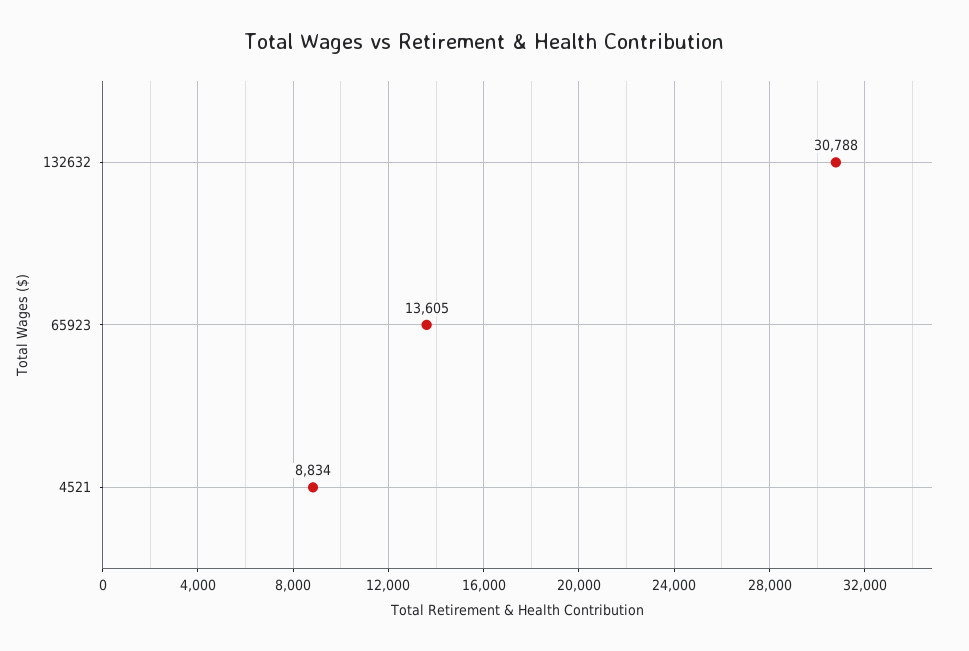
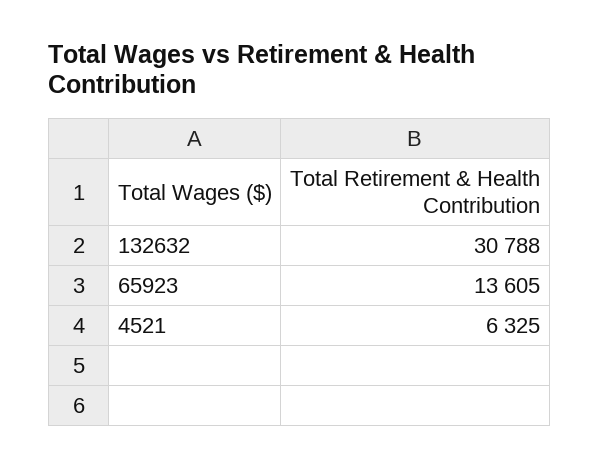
  {
    "132632": 30788,
    "65923": 13605,
-   "4521": 8834
+   "4521": 6325
  }

